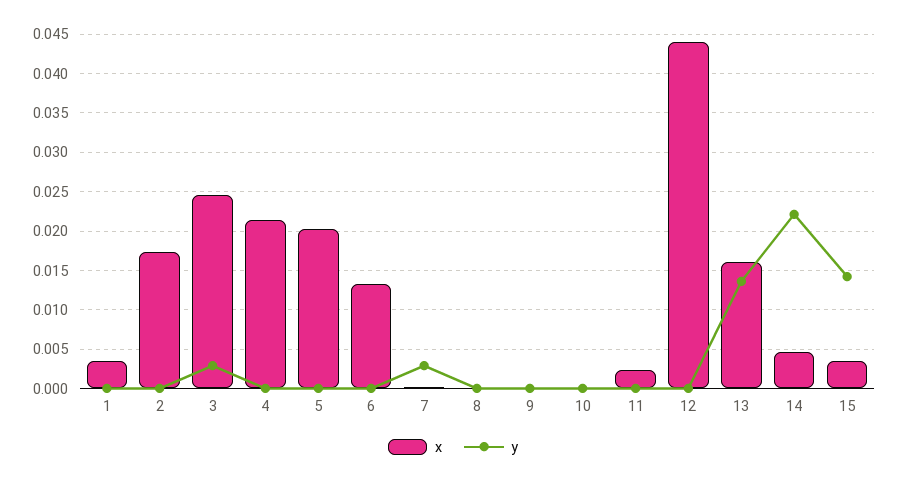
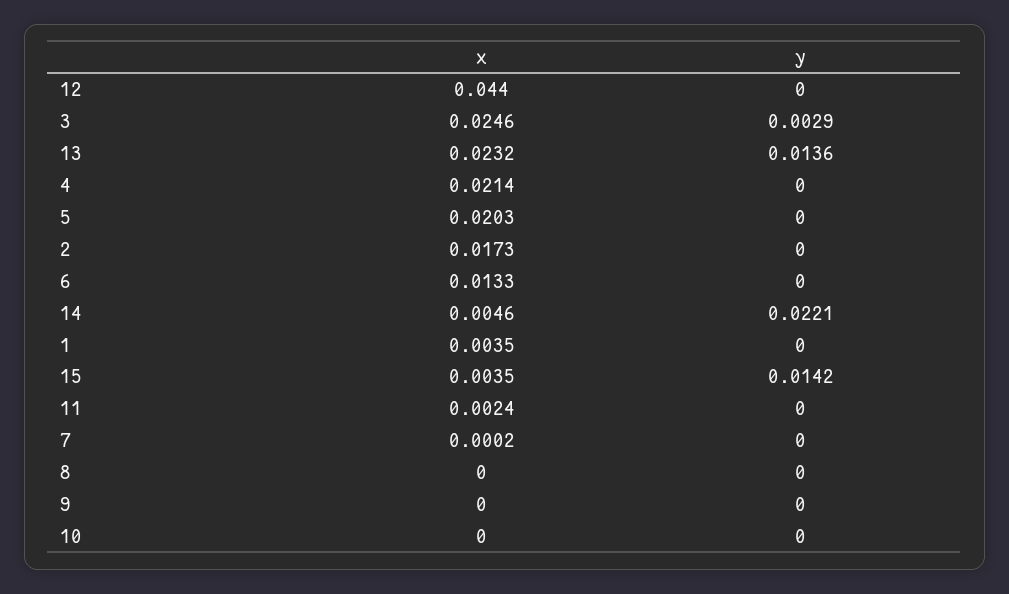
  {
    "x": {
      "1": 0.0035,
      "2": 0.0173,
      "3": 0.0246,
      "4": 0.0214,
      "5": 0.0203,
      "6": 0.0133,
      "7": 0.0002,
      "8": 0,
      "9": 0,
      "10": 0,
      "11": 0.0024,
      "12": 0.044,
-     "13": 0.016,
+     "13": 0.0232,
      "14": 0.0046,
      "15": 0.0035
    },
    "y": {
      "1": 0,
      "2": 0,
      "3": 0.0029,
      "4": 0,
      "5": 0,
      "6": 0,
-     "7": 0.003,
+     "7": 0,
      "8": 0,
      "9": 0,
      "10": 0,
      "11": 0,
      "12": 0,
      "13": 0.0136,
      "14": 0.0221,
      "15": 0.0142
    }
  }

